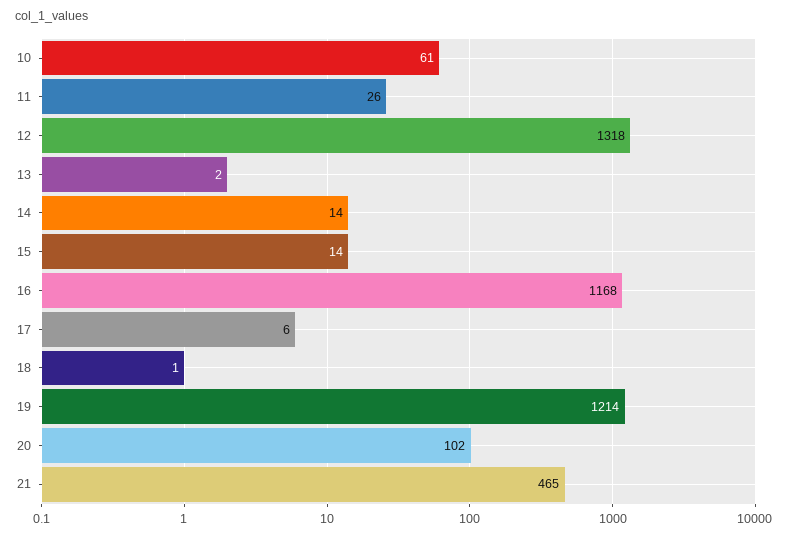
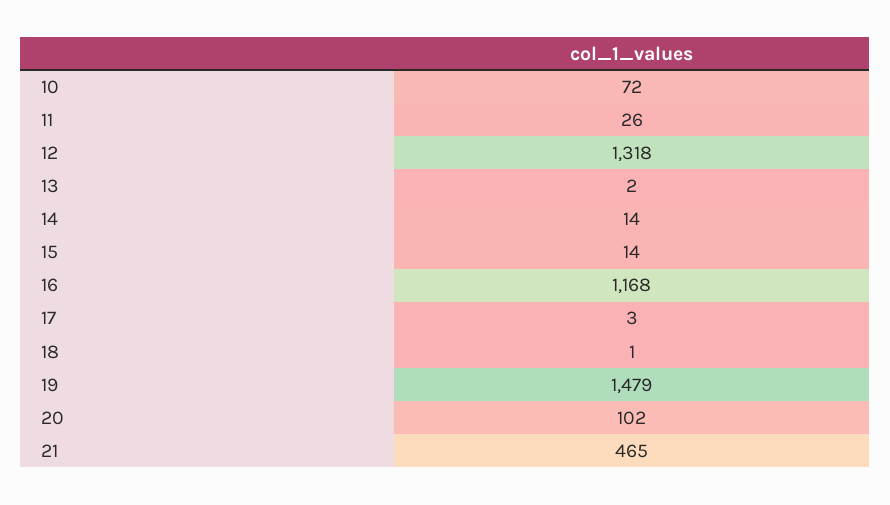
  {
-   "10": 61,
+   "10": 72,
    "11": 26,
    "12": 1318,
    "13": 2,
    "14": 14,
    "15": 14,
    "16": 1168,
-   "17": 6,
+   "17": 3,
    "18": 1,
-   "19": 1214,
+   "19": 1479,
    "20": 102,
    "21": 465
  }

